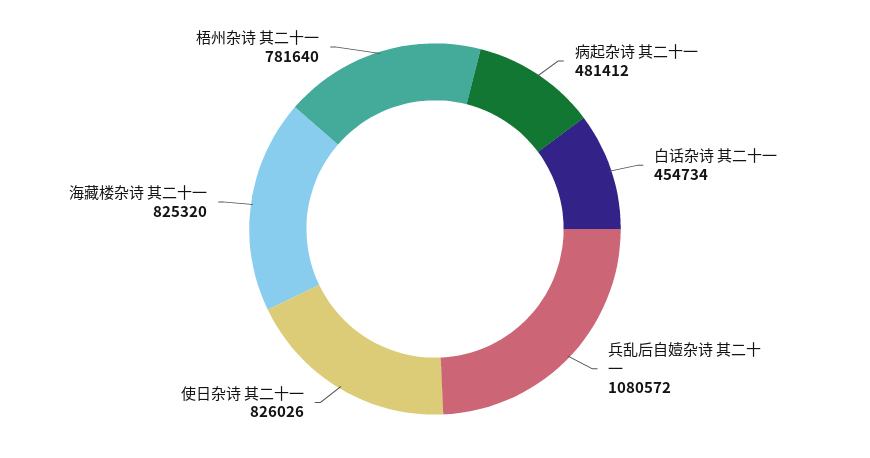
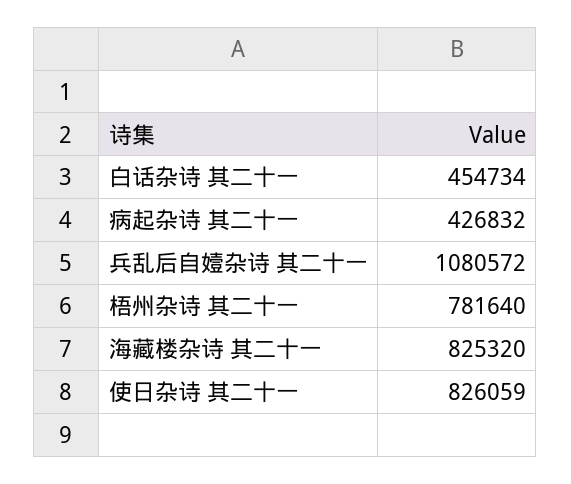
  {
-   "病起杂诗 其二十一": 481412,
+   "病起杂诗 其二十一": 426832,
    "白话杂诗 其二十一": 454734,
    "兵乱后自嬄杂诗 其二十一": 1080572,
-   "使日杂诗 其二十一": 826026,
+   "使日杂诗 其二十一": 826059,
    "海藏楼杂诗 其二十一": 825320,
    "梧州杂诗 其二十一": 781640
  }

